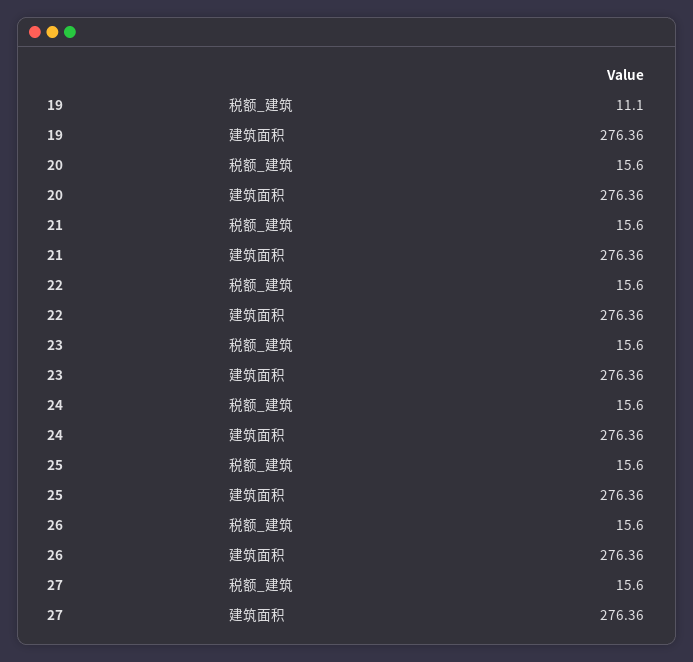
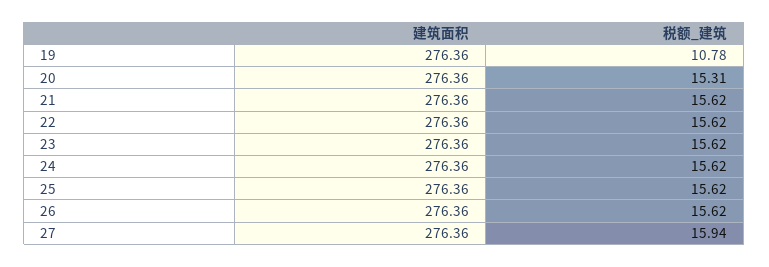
  {
    "19": {
-     "税额_建筑": 11.1,
+     "税额_建筑": 10.78,
      "建筑面积": 276.36
    },
    "20": {
-     "税额_建筑": 15.6,
+     "税额_建筑": 15.31,
      "建筑面积": 276.36
    },
    "21": {
      "税额_建筑": 15.62,
      "建筑面积": 276.36
    },
    "22": {
      "税额_建筑": 15.62,
      "建筑面积": 276.36
    },
    "23": {
      "税额_建筑": 15.62,
      "建筑面积": 276.36
    },
    "24": {
      "税额_建筑": 15.62,
      "建筑面积": 276.36
    },
    "25": {
      "税额_建筑": 15.62,
      "建筑面积": 276.36
    },
    "26": {
      "税额_建筑": 15.62,
      "建筑面积": 276.36
    },
    "27": {
-     "税额_建筑": 15.6,
+     "税额_建筑": 15.94,
      "建筑面积": 276.36
    }
  }

